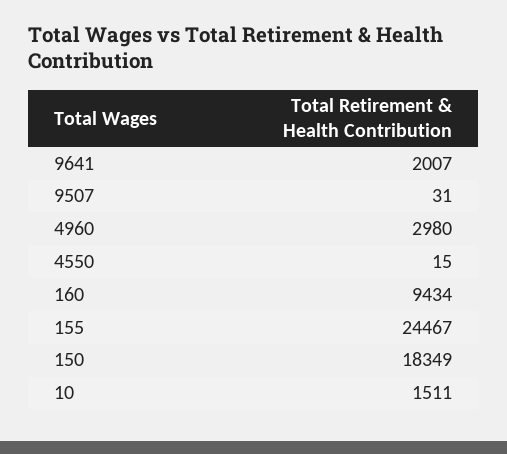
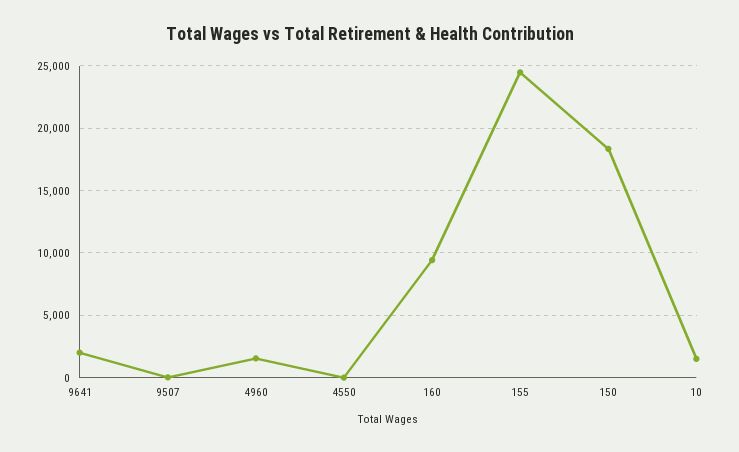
  {
    "9641": 2007,
    "9507": 31,
-   "4960": 2980,
+   "4960": 1500,
    "4550": 15,
    "160": 9434,
    "155": 24467,
    "150": 18349,
    "10": 1511
  }

